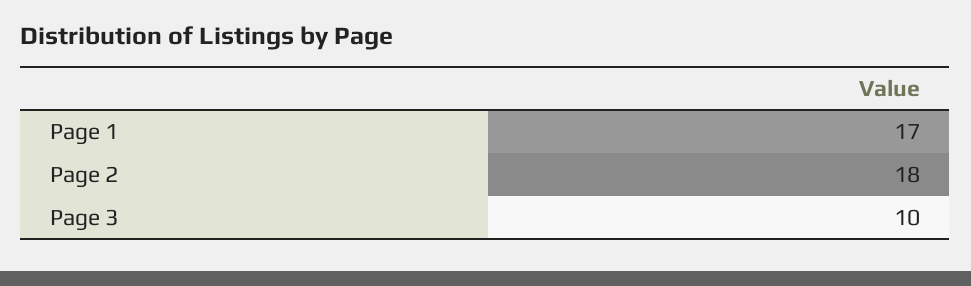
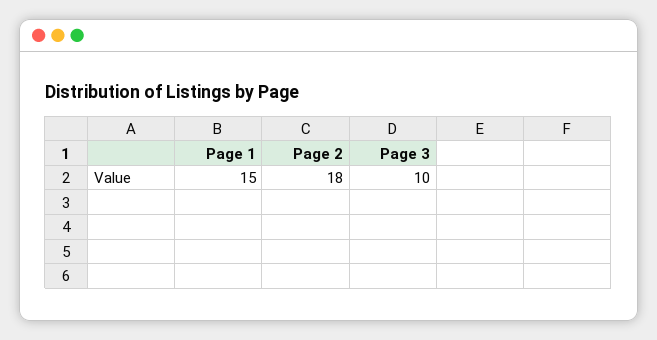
  {
-   "Page 1": 17,
+   "Page 1": 15,
    "Page 2": 18,
    "Page 3": 10
  }

